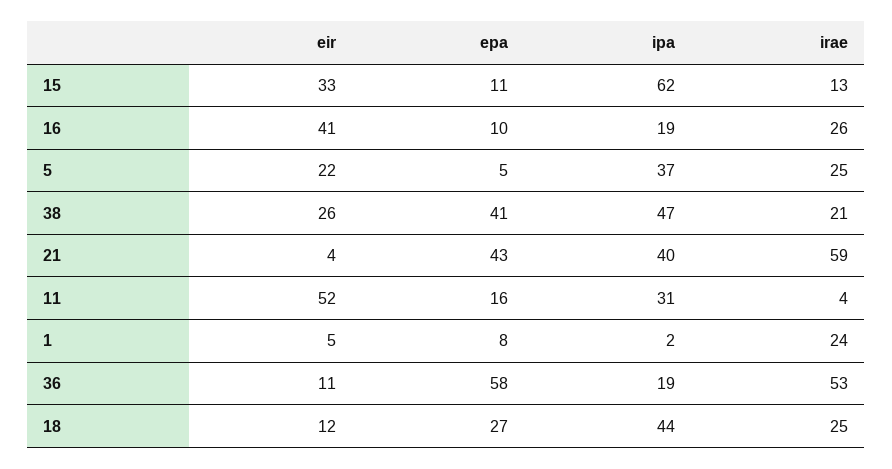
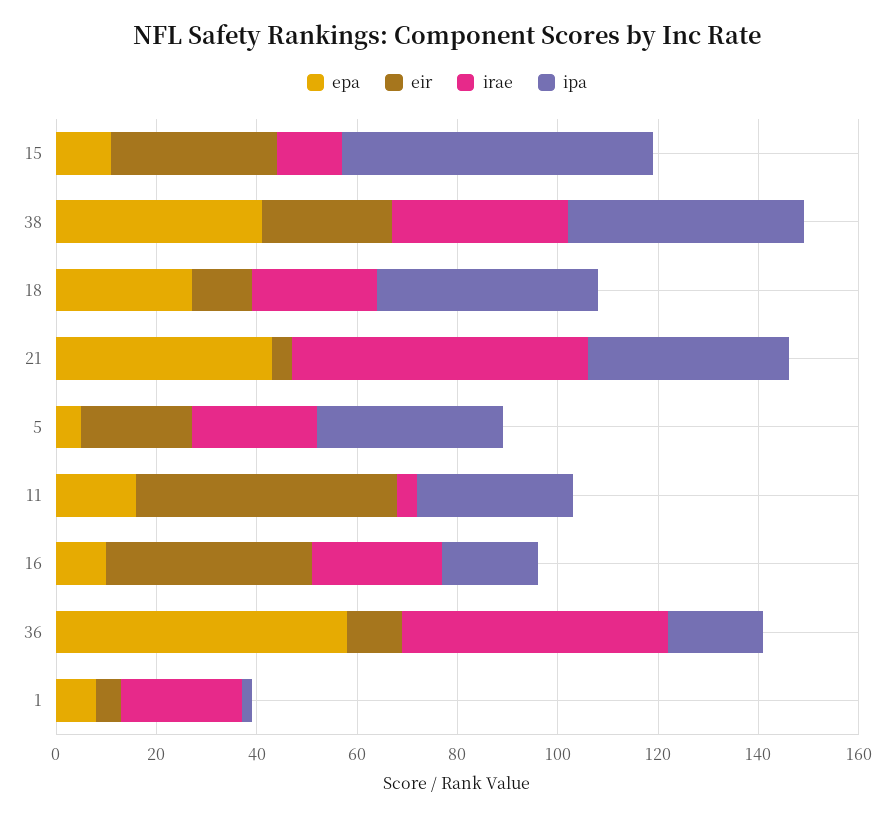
  {
    "eir": {
      "15": 33,
      "16": 41,
      "5": 22,
      "38": 26,
      "21": 4,
      "11": 52,
      "1": 5,
      "36": 11,
      "18": 12
    },
    "epa": {
      "15": 11,
      "16": 10,
      "5": 5,
      "38": 41,
      "21": 43,
      "11": 16,
      "1": 8,
      "36": 58,
      "18": 27
    },
    "ipa": {
      "15": 62,
      "16": 19,
      "5": 37,
      "38": 47,
      "21": 40,
      "11": 31,
      "1": 2,
      "36": 19,
      "18": 44
    },
    "irae": {
      "15": 13,
      "16": 26,
      "5": 25,
-     "38": 21,
+     "38": 35,
      "21": 59,
      "11": 4,
      "1": 24,
      "36": 53,
      "18": 25
    }
  }

